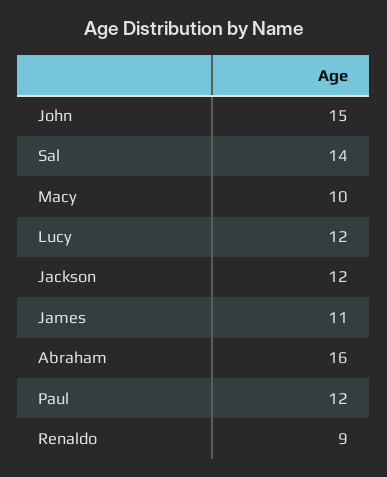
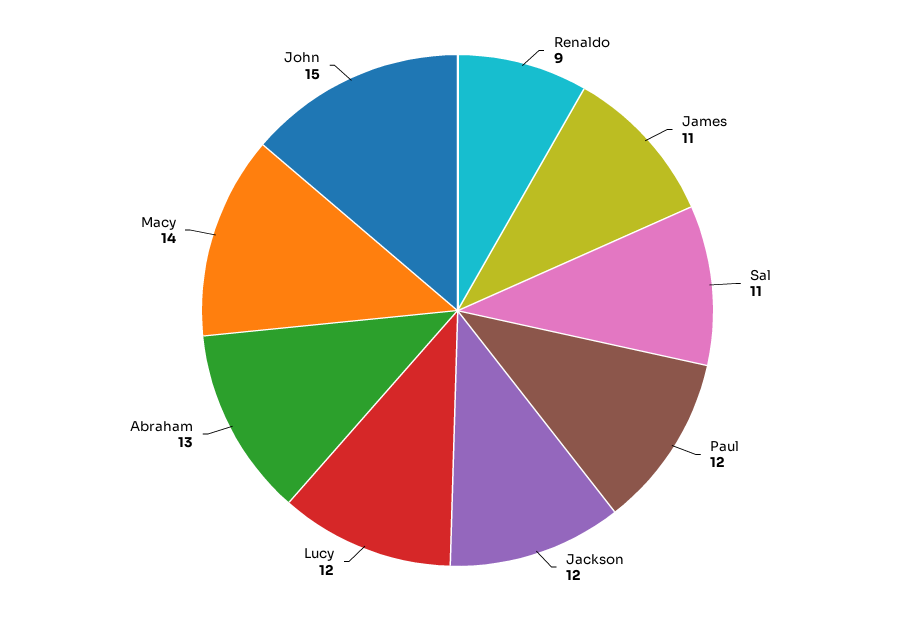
  {
    "John": 15,
-   "Sal": 14,
+   "Sal": 11,
-   "Macy": 10,
+   "Macy": 14,
    "Lucy": 12,
    "Jackson": 12,
    "James": 11,
-   "Abraham": 16,
+   "Abraham": 13,
    "Paul": 12,
    "Renaldo": 9
  }

